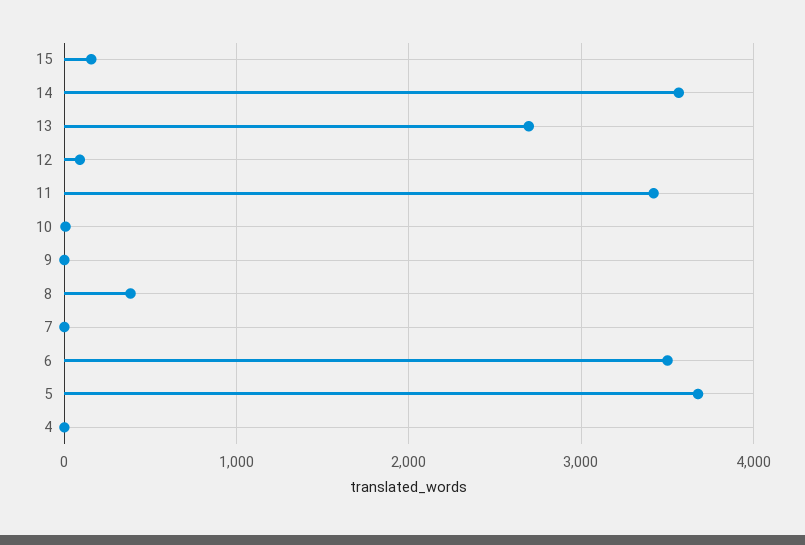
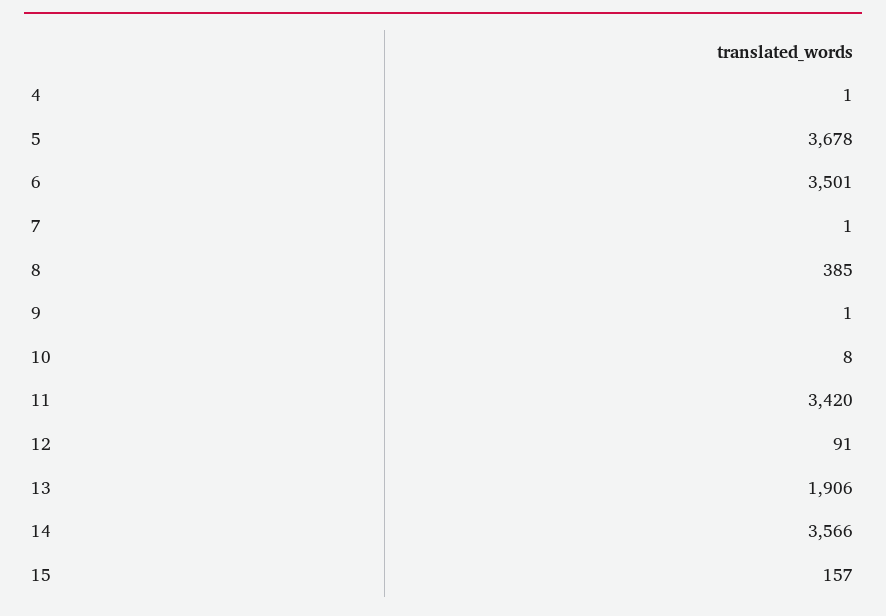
  {
    "15": 157,
    "14": 3566,
-   "13": 2700,
+   "13": 1906,
    "12": 91,
    "11": 3420,
    "10": 8,
    "9": 1,
    "8": 385,
    "7": 1,
    "6": 3501,
    "5": 3678,
    "4": 1
  }

